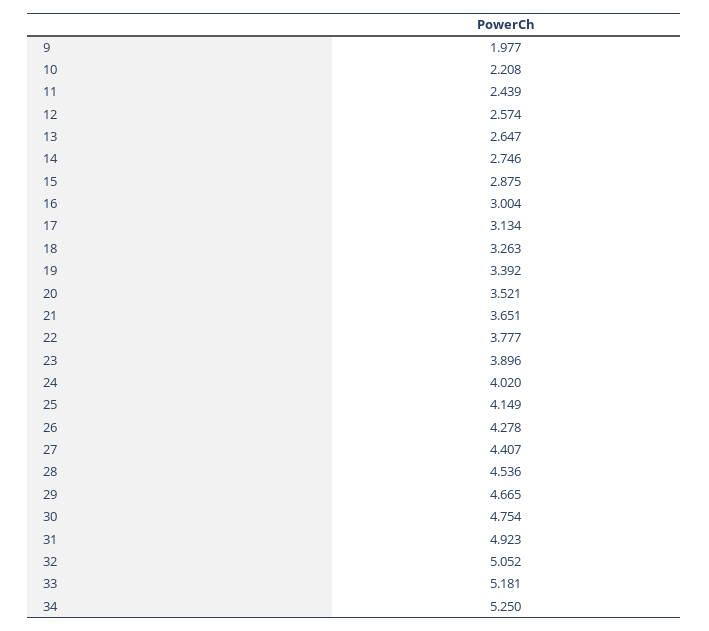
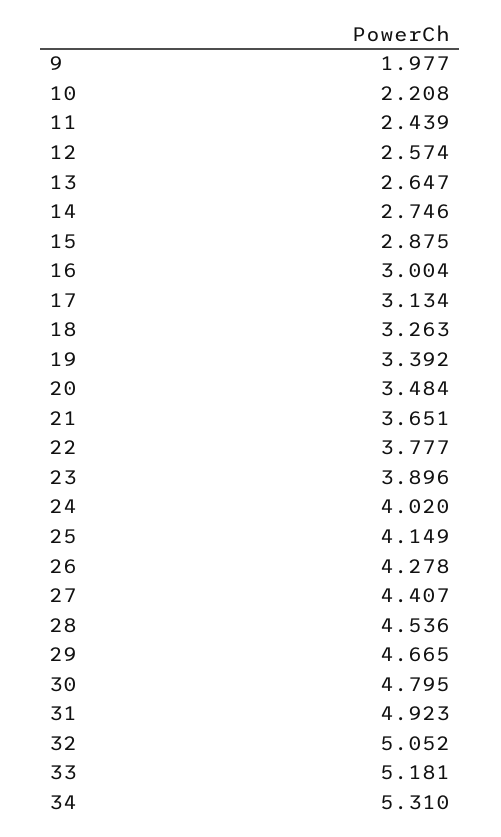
  {
    "9": 1.977,
    "10": 2.208,
    "11": 2.439,
    "12": 2.574,
    "13": 2.647,
    "14": 2.746,
    "15": 2.875,
    "16": 3.004,
    "17": 3.134,
    "18": 3.263,
    "19": 3.392,
-   "20": 3.521,
+   "20": 3.484,
    "21": 3.651,
    "22": 3.777,
    "23": 3.896,
    "24": 4.02,
    "25": 4.149,
    "26": 4.278,
    "27": 4.407,
    "28": 4.536,
    "29": 4.665,
-   "30": 4.754,
+   "30": 4.795,
    "31": 4.923,
    "32": 5.052,
    "33": 5.181,
-   "34": 5.25
+   "34": 5.31
  }

